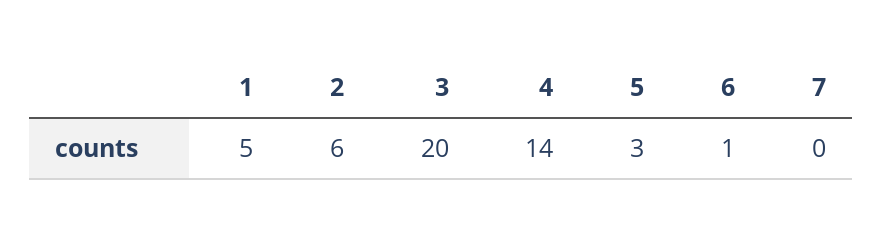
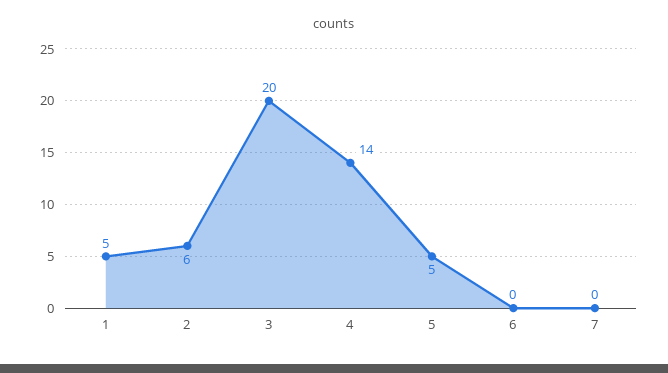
  {
    "1": 5,
    "2": 6,
    "3": 20,
    "4": 14,
-   "5": 3,
+   "5": 5,
-   "6": 1,
+   "6": 0,
    "7": 0
  }

